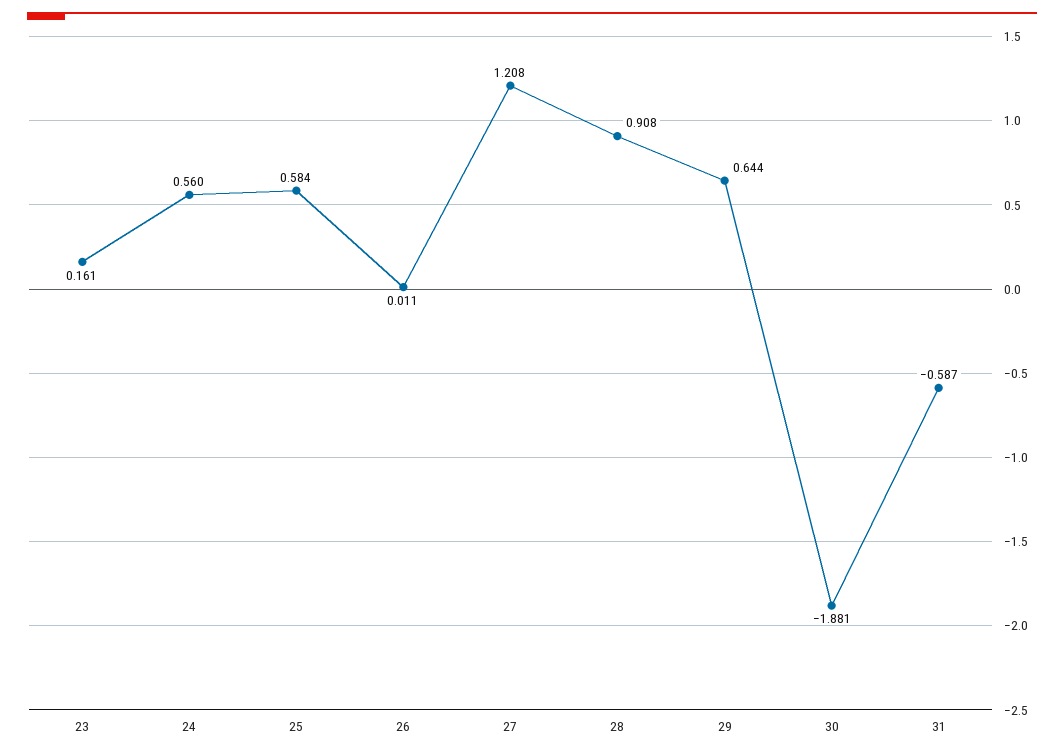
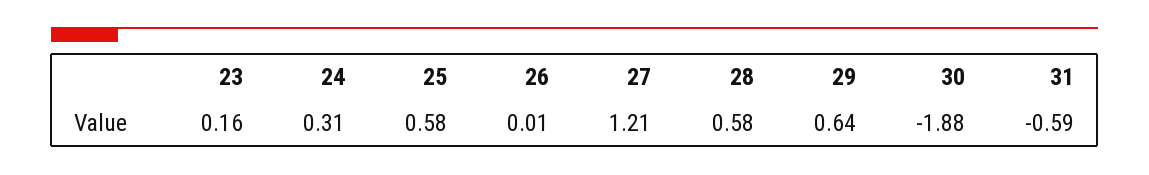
  {
    "23": 0.161,
-   "24": 0.56,
+   "24": 0.31,
    "25": 0.584,
    "26": 0.011,
    "27": 1.208,
-   "28": 0.908,
+   "28": 0.58,
    "29": 0.644,
    "30": -1.881,
    "31": -0.587
  }

